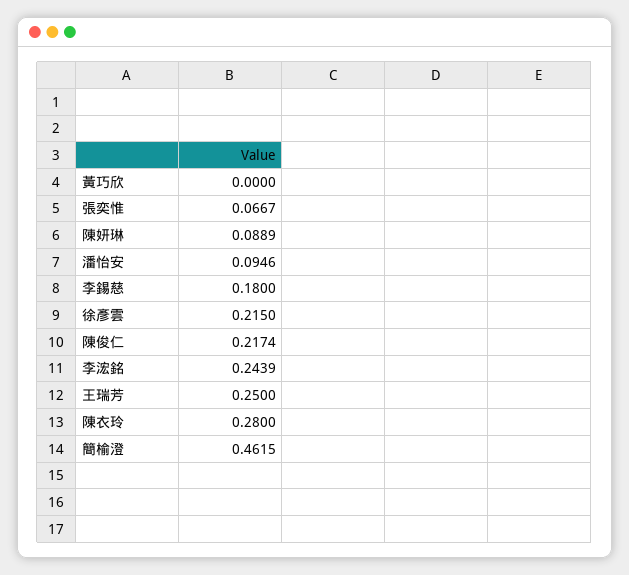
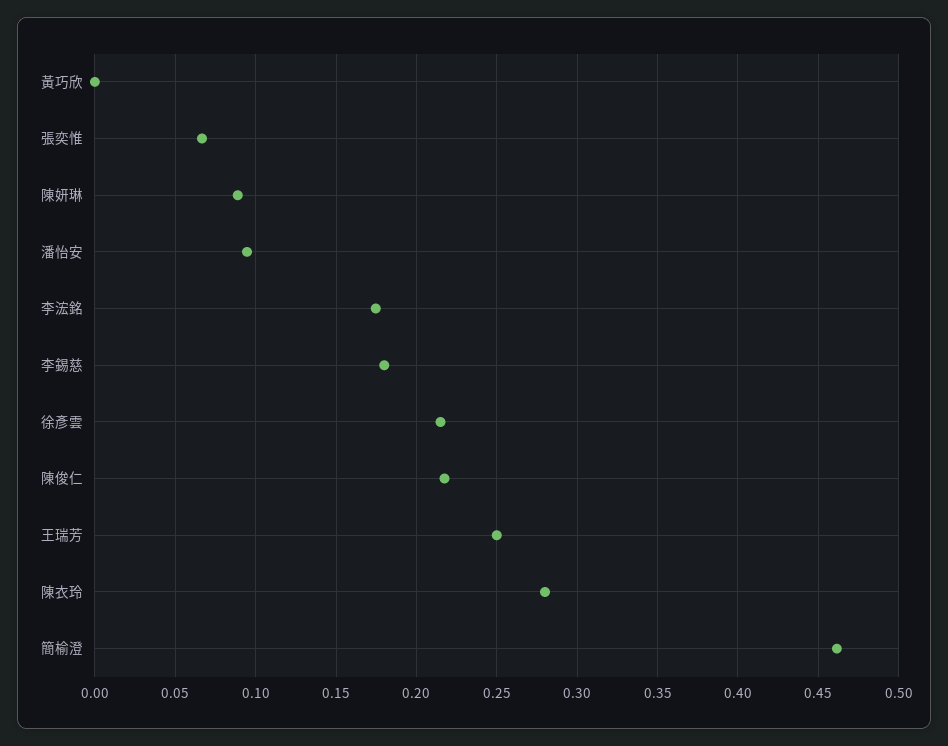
  {
    "黃巧欣": 0,
    "張奕惟": 0.0667,
    "陳妍琳": 0.0889,
    "潘怡安": 0.0946,
    "李錫慈": 0.18,
    "徐彥雲": 0.215,
    "陳俊仁": 0.2174,
-   "李浤銘": 0.2439,
+   "李浤銘": 0.175,
    "王瑞芳": 0.25,
    "陳衣玲": 0.28,
    "簡榆澄": 0.4615
  }

